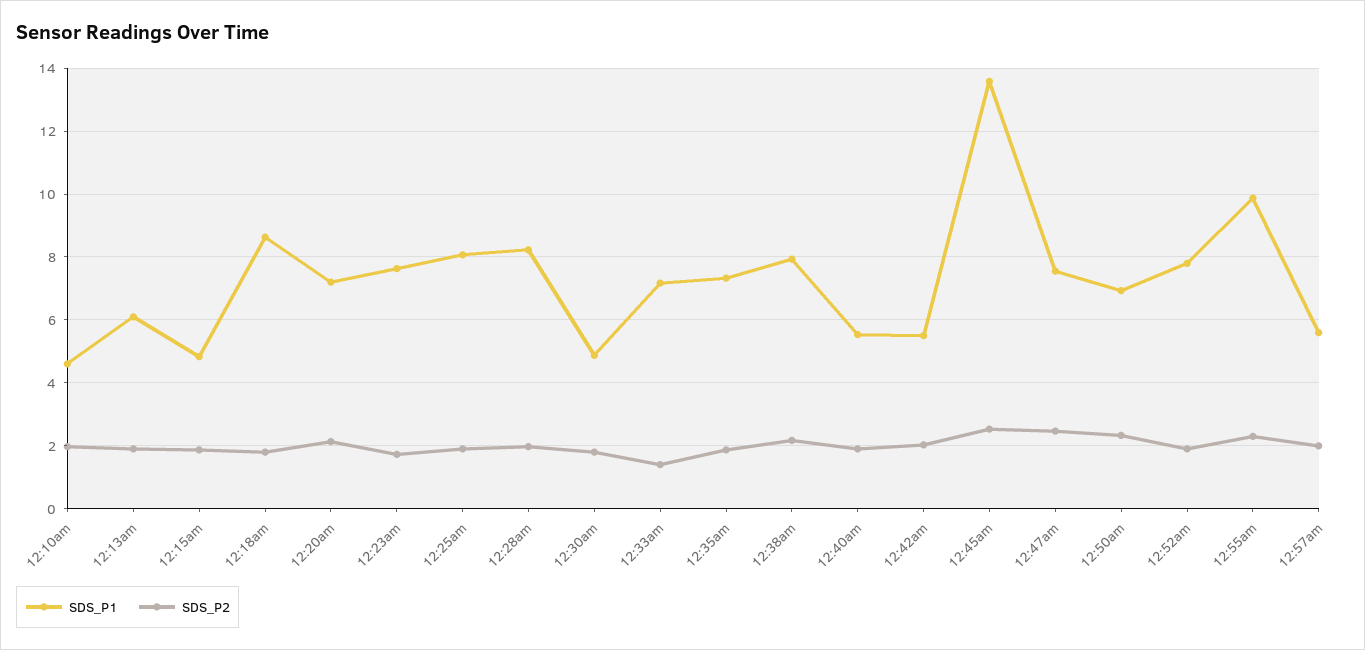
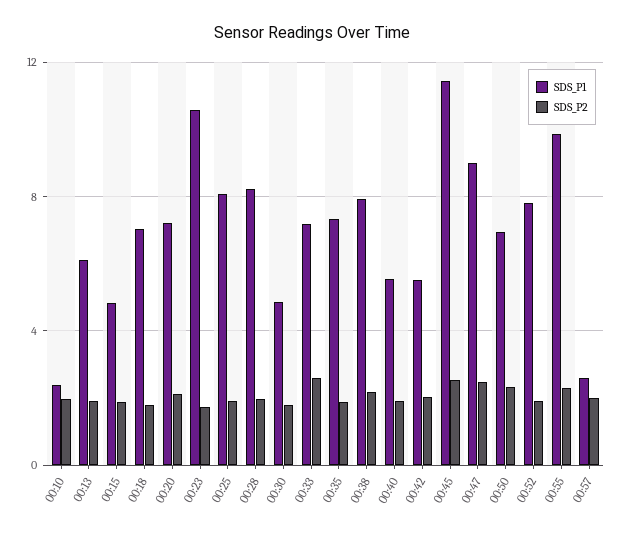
  {
    "SDS_P1": {
-     "12:10am": 4.6,
+     "12:10am": 2.5,
      "12:13am": 6.2,
      "12:15am": 4.8,
-     "12:18am": 8.6,
+     "12:18am": 7,
      "12:20am": 7.2,
-     "12:23am": 7.6,
+     "12:23am": 10.5,
      "12:25am": 8,
      "12:28am": 8.2,
      "12:30am": 4.8,
      "12:33am": 7.2,
      "12:35am": 7.4,
      "12:38am": 8,
      "12:40am": 5.6,
      "12:42am": 5.6,
-     "12:45am": 13.6,
+     "12:45am": 11.5,
-     "12:47am": 7.6,
+     "12:47am": 9,
      "12:50am": 7,
      "12:52am": 7.8,
      "12:55am": 9.8,
-     "12:57am": 5.6
+     "12:57am": 2.5
    },
    "SDS_P2": {
      "12:10am": 2,
      "12:13am": 2,
      "12:15am": 1.8,
      "12:18am": 1.8,
      "12:20am": 2.2,
      "12:23am": 1.8,
      "12:25am": 2,
      "12:28am": 2,
      "12:30am": 1.8,
-     "12:33am": 1.4,
+     "12:33am": 2.5,
      "12:35am": 1.8,
      "12:38am": 2.2,
      "12:40am": 2,
      "12:42am": 2,
      "12:45am": 2.6,
      "12:47am": 2.4,
      "12:50am": 2.4,
      "12:52am": 2,
      "12:55am": 2.4,
      "12:57am": 2
    }
  }

